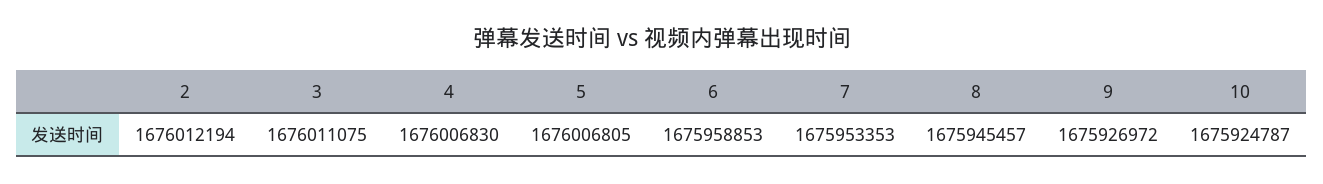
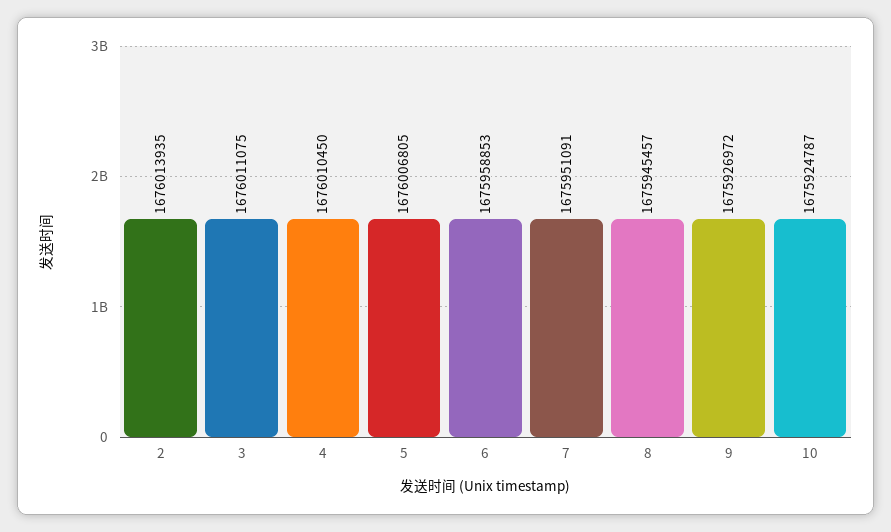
  {
-   "2": 1676012194,
+   "2": 1676013935,
    "3": 1676011075,
-   "4": 1676006830,
+   "4": 1676010450,
    "5": 1676006805,
    "6": 1675958853,
-   "7": 1675953353,
+   "7": 1675951091,
    "8": 1675945457,
    "9": 1675926972,
    "10": 1675924787
  }

